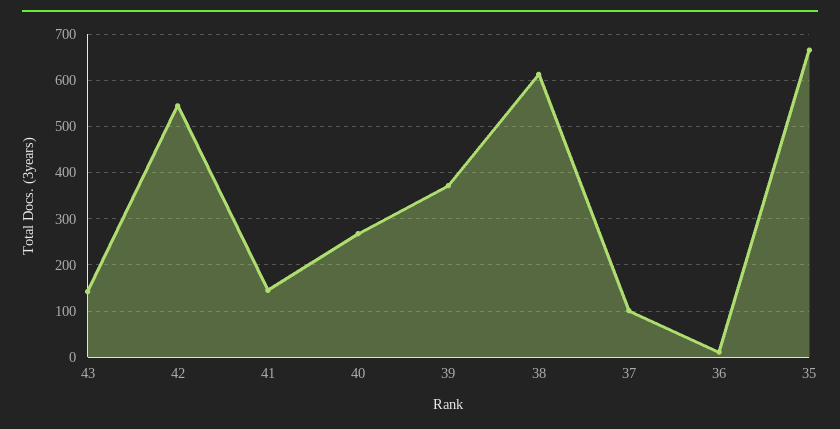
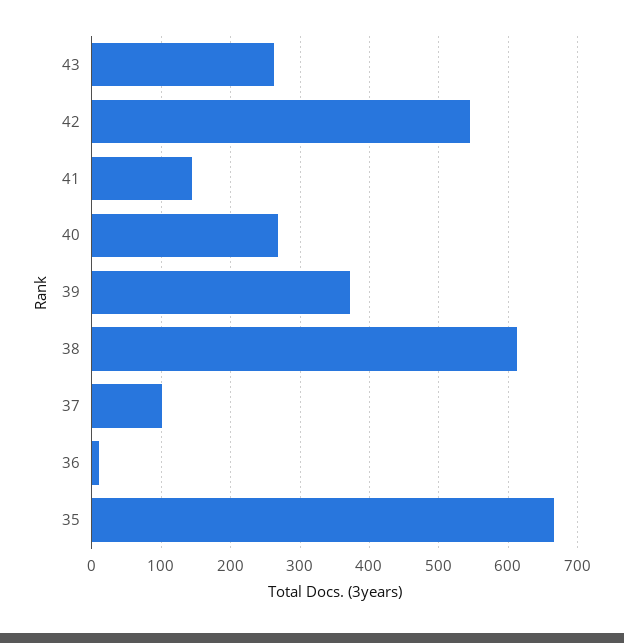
  {
-   "43": 140,
+   "43": 260,
    "42": 550,
    "41": 150,
    "40": 270,
    "39": 370,
    "38": 610,
    "37": 100,
    "36": 10,
    "35": 670
  }

